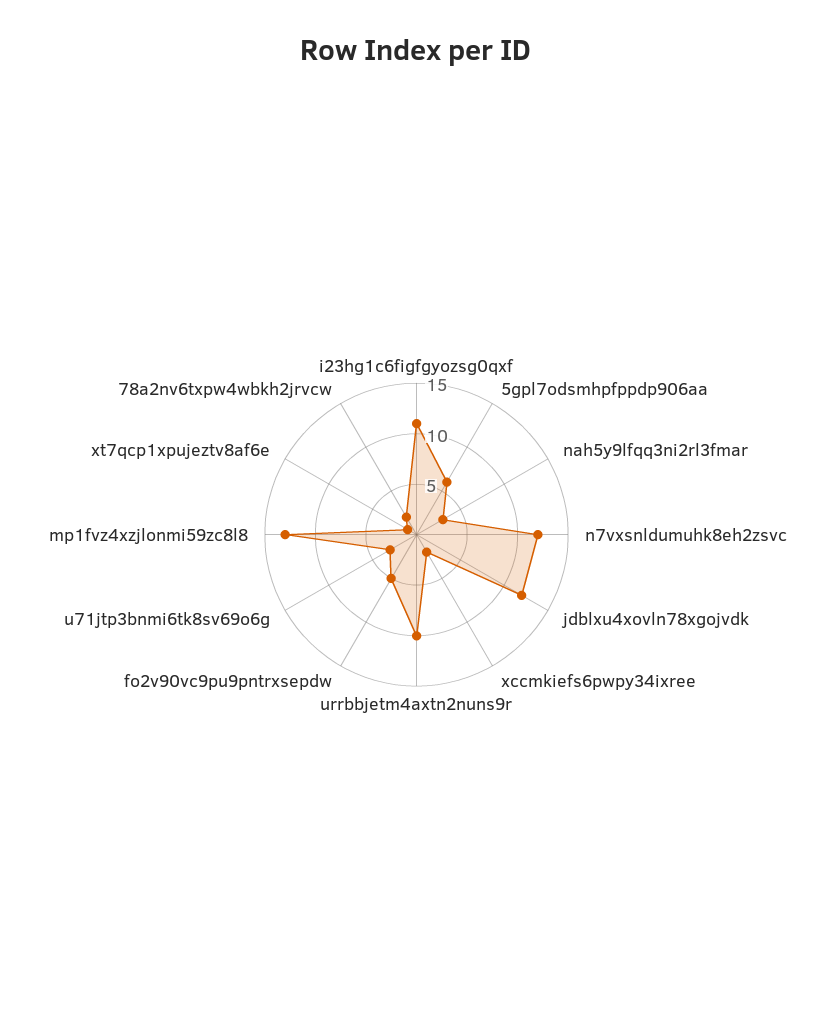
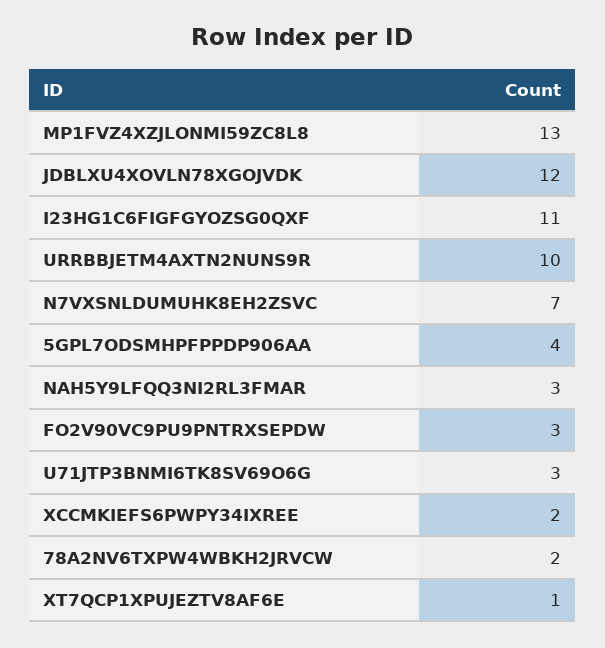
  {
    "i23hg1c6figfgyozsg0qxf": 11,
-   "5gpl7odsmhpfppdp906aa": 6,
+   "5gpl7odsmhpfppdp906aa": 4,
    "nah5y9lfqq3ni2rl3fmar": 3,
-   "n7vxsnldumuhk8eh2zsvc": 12,
+   "n7vxsnldumuhk8eh2zsvc": 7,
    "jdblxu4xovln78xgojvdk": 12,
    "xccmkiefs6pwpy34ixree": 2,
    "urrbbjetm4axtn2nuns9r": 10,
-   "fo2v90vc9pu9pntrxsepdw": 5,
+   "fo2v90vc9pu9pntrxsepdw": 3,
    "u71jtp3bnmi6tk8sv69o6g": 3,
    "mp1fvz4xzjlonmi59zc8l8": 13,
    "xt7qcp1xpujeztv8af6e": 1,
    "78a2nv6txpw4wbkh2jrvcw": 2
  }

